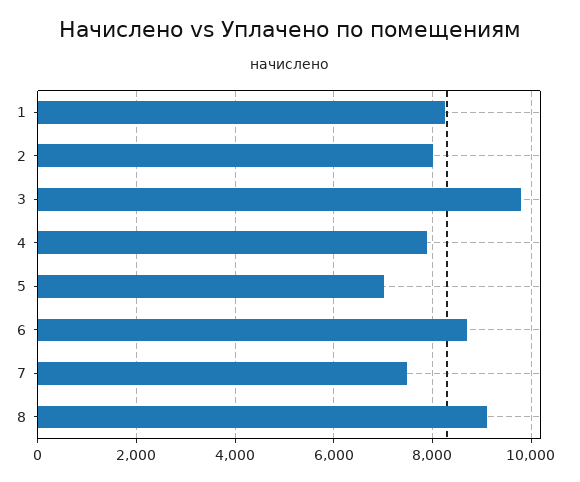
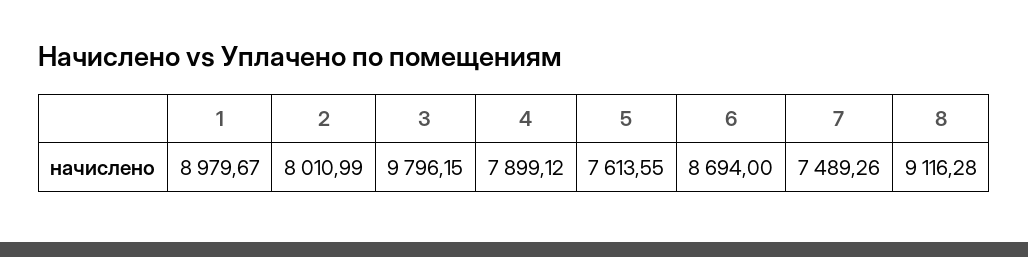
  {
-   "1": 8200,
+   "1": 8979.67,
    "2": 8010.99,
    "3": 9796.15,
    "4": 7899.12,
-   "5": 7000,
+   "5": 7613.55,
    "6": 8694,
    "7": 7489.26,
    "8": 9116.28
  }

